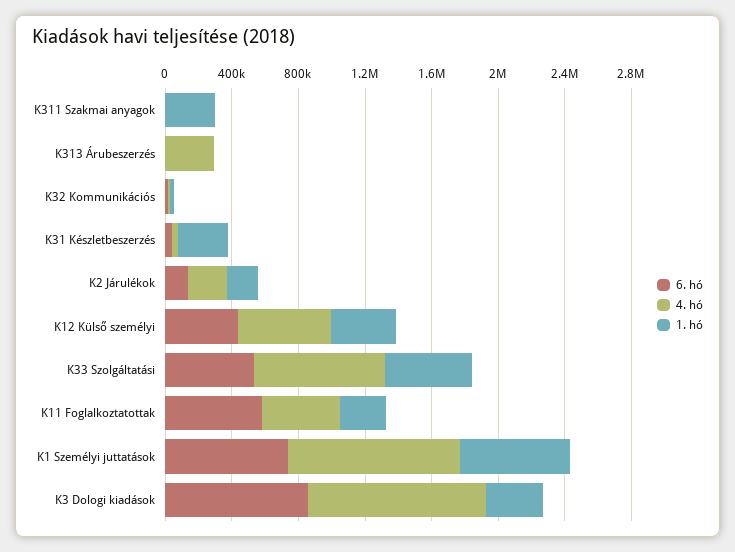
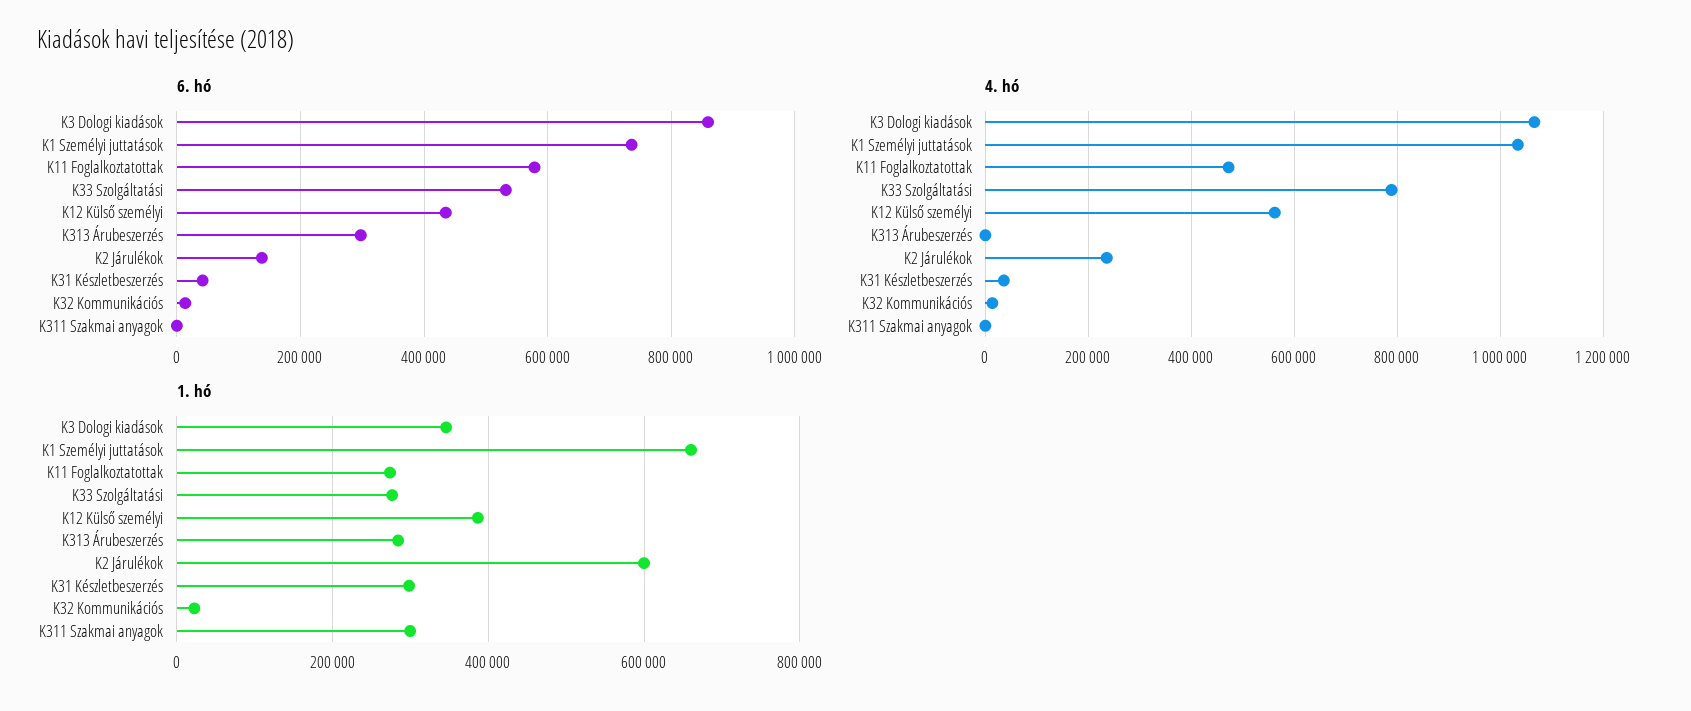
  {
    "6. hó": {
      "K311 Szakmai anyagok": 0,
-     "K313 Árubeszerzés": 0,
+     "K313 Árubeszerzés": 300000,
      "K32 Kommunikációs": 20000,
      "K31 Készletbeszerzés": 40000,
      "K2 Járulékok": 140000,
      "K12 Külső személyi": 440000,
      "K33 Szolgáltatási": 540000,
      "K11 Foglalkoztatottak": 580000,
      "K1 Személyi juttatások": 740000,
      "K3 Dologi kiadások": 860000
    },
    "4. hó": {
      "K311 Szakmai anyagok": 0,
-     "K313 Árubeszerzés": 300000,
+     "K313 Árubeszerzés": 0,
      "K32 Kommunikációs": 20000,
      "K31 Készletbeszerzés": 40000,
      "K2 Járulékok": 240000,
      "K12 Külső személyi": 560000,
      "K33 Szolgáltatási": 780000,
      "K11 Foglalkoztatottak": 480000,
      "K1 Személyi juttatások": 1040000,
      "K3 Dologi kiadások": 1060000
    },
    "1. hó": {
      "K311 Szakmai anyagok": 300000,
-     "K313 Árubeszerzés": 0,
+     "K313 Árubeszerzés": 280000,
      "K32 Kommunikációs": 20000,
      "K31 Készletbeszerzés": 300000,
-     "K2 Járulékok": 200000,
+     "K2 Járulékok": 600000,
      "K12 Külső személyi": 380000,
-     "K33 Szolgáltatási": 500000,
+     "K33 Szolgáltatási": 280000,
      "K11 Foglalkoztatottak": 280000,
      "K1 Személyi juttatások": 660000,
      "K3 Dologi kiadások": 340000
    }
  }

